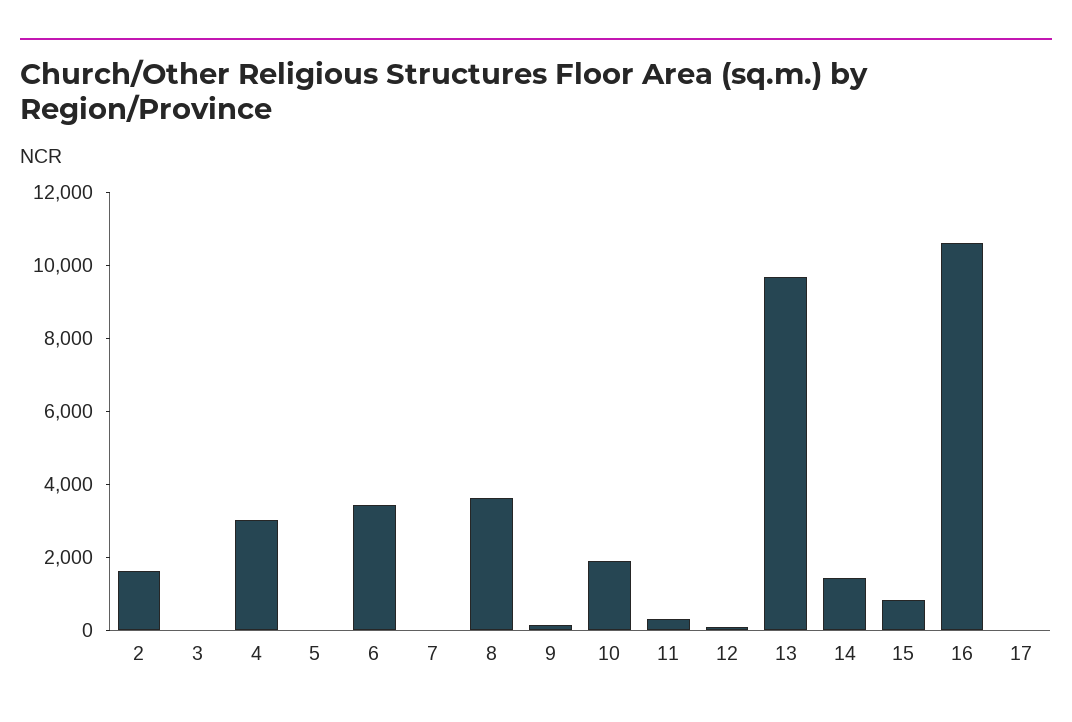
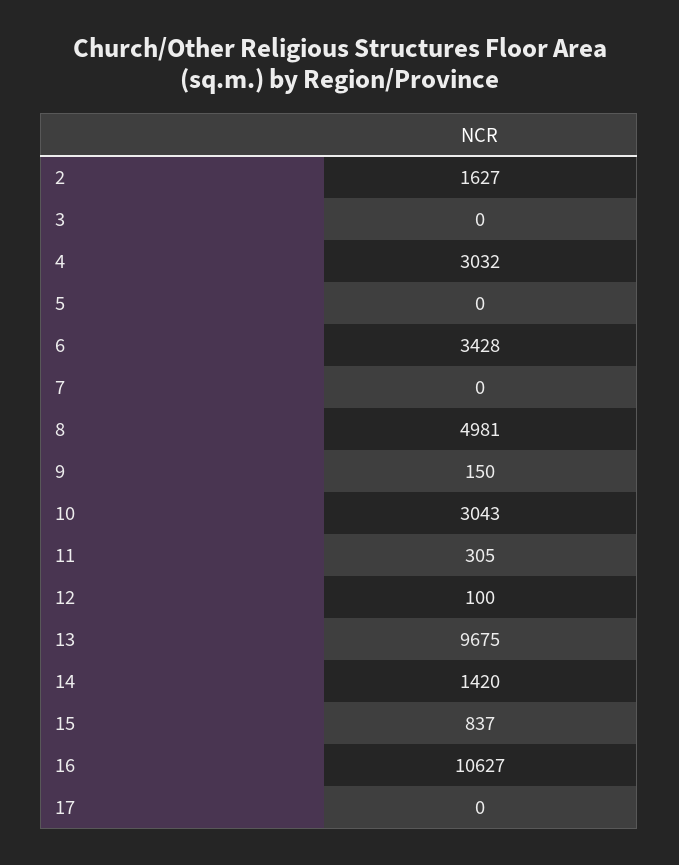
  {
    "2": 1627,
    "3": 0,
    "4": 3032,
    "5": 0,
    "6": 3428,
    "7": 0,
-   "8": 3500,
+   "8": 4981,
    "9": 150,
-   "10": 2000,
+   "10": 3043,
    "11": 305,
    "12": 100,
    "13": 9675,
    "14": 1420,
    "15": 837,
    "16": 10627,
    "17": 0
  }

